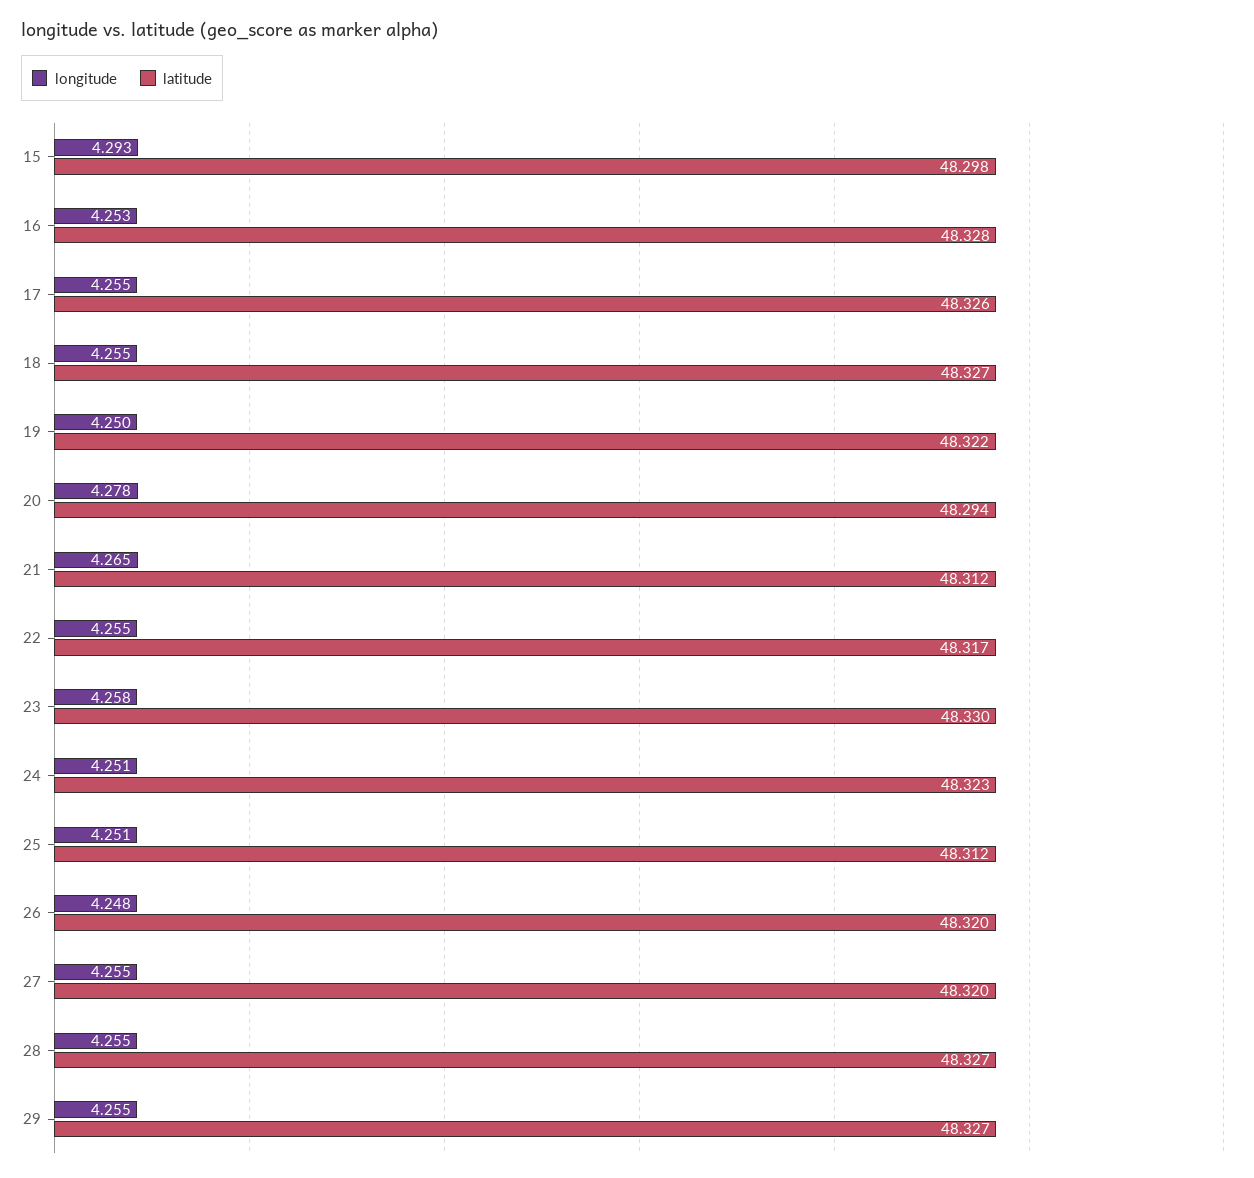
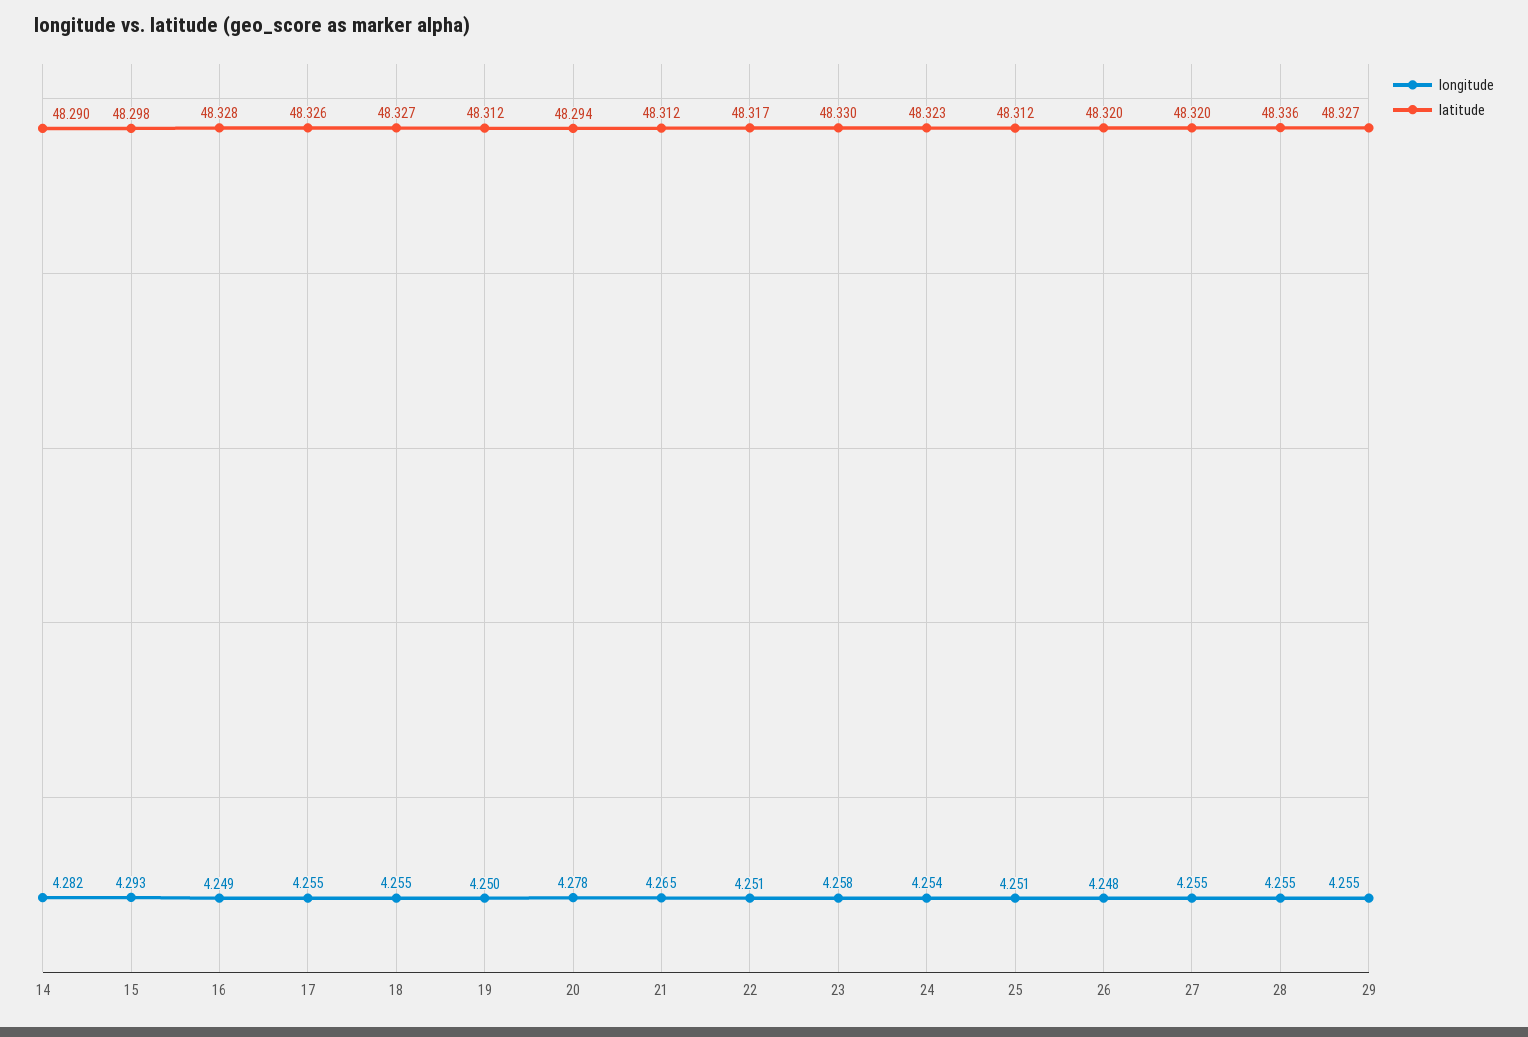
  {
    "longitude": {
      "15": 4.293,
-     "16": 4.253,
+     "16": 4.249,
      "17": 4.255,
      "18": 4.255,
      "19": 4.25,
      "20": 4.278,
      "21": 4.265,
-     "22": 4.255,
+     "22": 4.251,
      "23": 4.258,
-     "24": 4.251,
+     "24": 4.254,
      "25": 4.251,
      "26": 4.248,
      "27": 4.255,
      "28": 4.255,
-     "29": 4.255
+     "29": 4.255,
+     "14": 4.282
    },
    "latitude": {
      "15": 48.298,
      "16": 48.328,
      "17": 48.326,
      "18": 48.327,
-     "19": 48.322,
+     "19": 48.312,
      "20": 48.294,
      "21": 48.312,
      "22": 48.317,
      "23": 48.33,
      "24": 48.323,
      "25": 48.312,
      "26": 48.32,
      "27": 48.32,
-     "28": 48.327,
+     "28": 48.336,
-     "29": 48.327
+     "29": 48.327,
+     "14": 48.29
    }
  }

